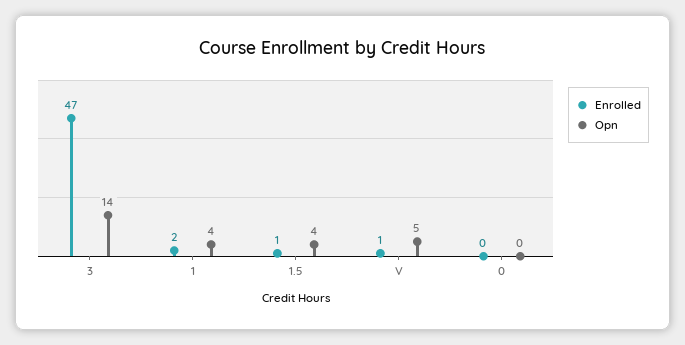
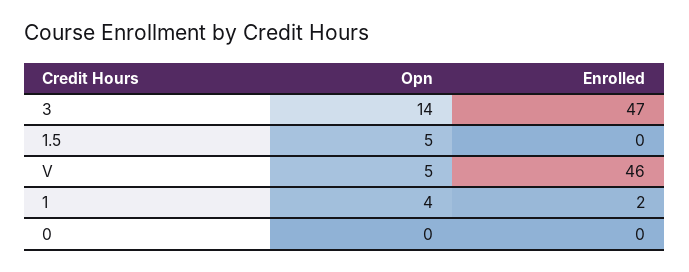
  {
    "Enrolled": {
      "3": 47,
      "1": 2,
-     "1.5": 1,
+     "1.5": 0,
-     "V": 1,
+     "V": 46,
      "0": 0
    },
    "Opn": {
      "3": 14,
      "1": 4,
-     "1.5": 4,
+     "1.5": 5,
      "V": 5,
      "0": 0
    }
  }

